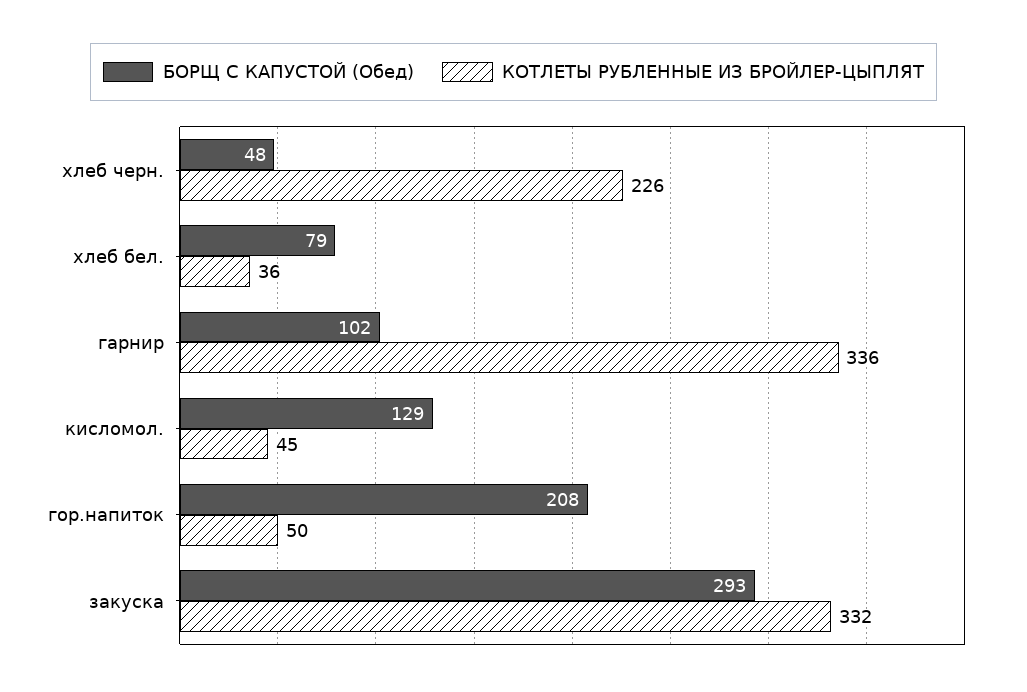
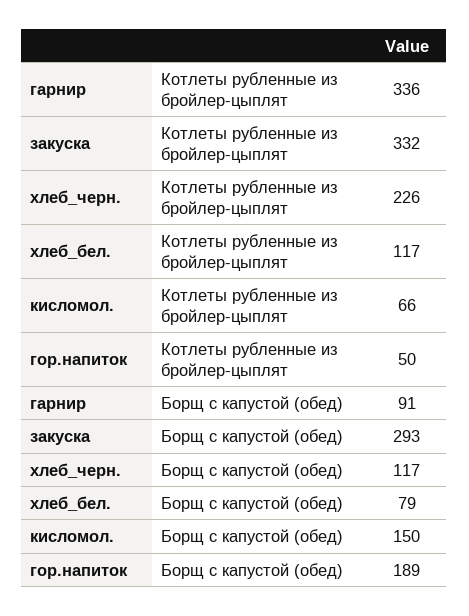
  {
    "БОРЩ С КАПУСТОЙ (Обед)": {
-     "хлеб черн.": 48,
+     "хлеб черн.": 117,
      "хлеб бел.": 79,
-     "гарнир": 102,
+     "гарнир": 91,
-     "кисломол.": 129,
+     "кисломол.": 150,
-     "гор.напиток": 208,
+     "гор.напиток": 189,
      "закуска": 293
    },
    "КОТЛЕТЫ РУБЛЕННЫЕ ИЗ БРОЙЛЕР-ЦЫПЛЯТ": {
      "хлеб черн.": 226,
-     "хлеб бел.": 36,
+     "хлеб бел.": 117,
      "гарнир": 336,
-     "кисломол.": 45,
+     "кисломол.": 66,
      "гор.напиток": 50,
      "закуска": 332
    }
  }

